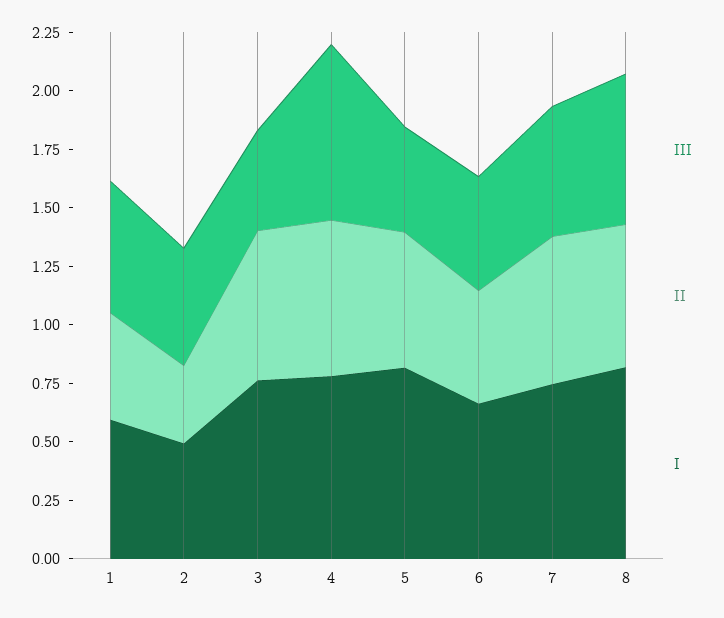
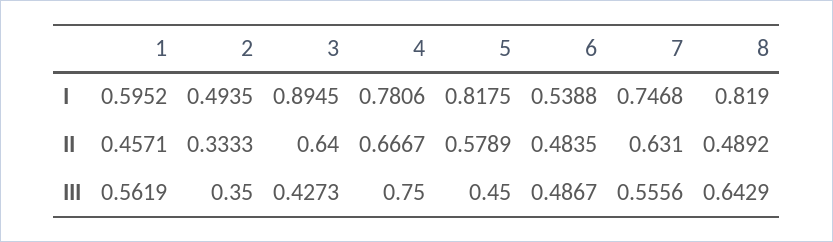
  {
    "III": {
      "1": 0.5619,
-     "2": 0.5,
+     "2": 0.35,
      "3": 0.4273,
      "4": 0.75,
      "5": 0.45,
      "6": 0.4867,
      "7": 0.5556,
      "8": 0.6429
    },
    "II": {
      "1": 0.4571,
      "2": 0.3333,
      "3": 0.64,
      "4": 0.6667,
      "5": 0.5789,
      "6": 0.4835,
      "7": 0.631,
-     "8": 0.6
+     "8": 0.4892
    },
    "I": {
      "1": 0.5952,
      "2": 0.4935,
-     "3": 0.75,
+     "3": 0.8945,
      "4": 0.7806,
      "5": 0.8175,
-     "6": 0.65,
+     "6": 0.5388,
      "7": 0.7468,
      "8": 0.819
    }
  }

